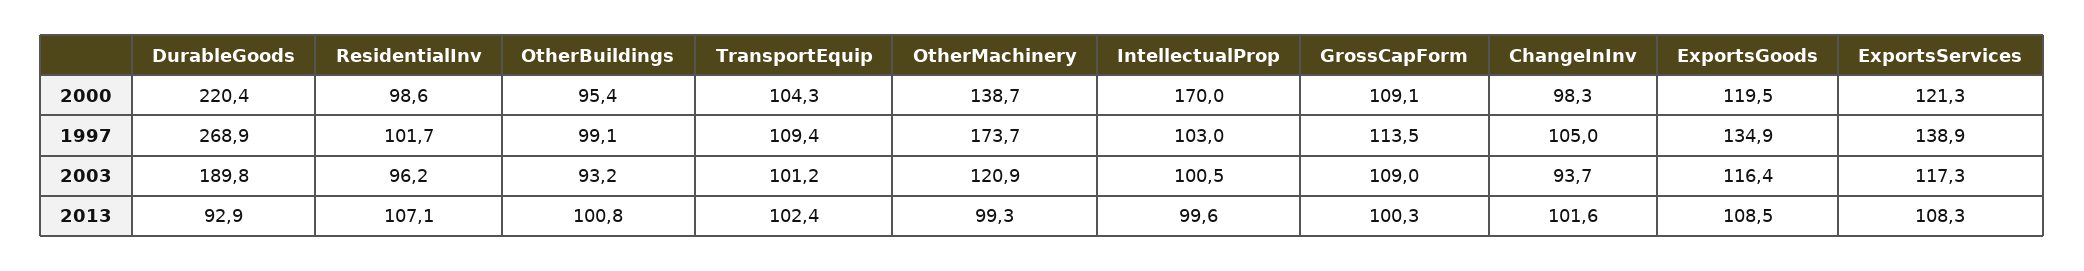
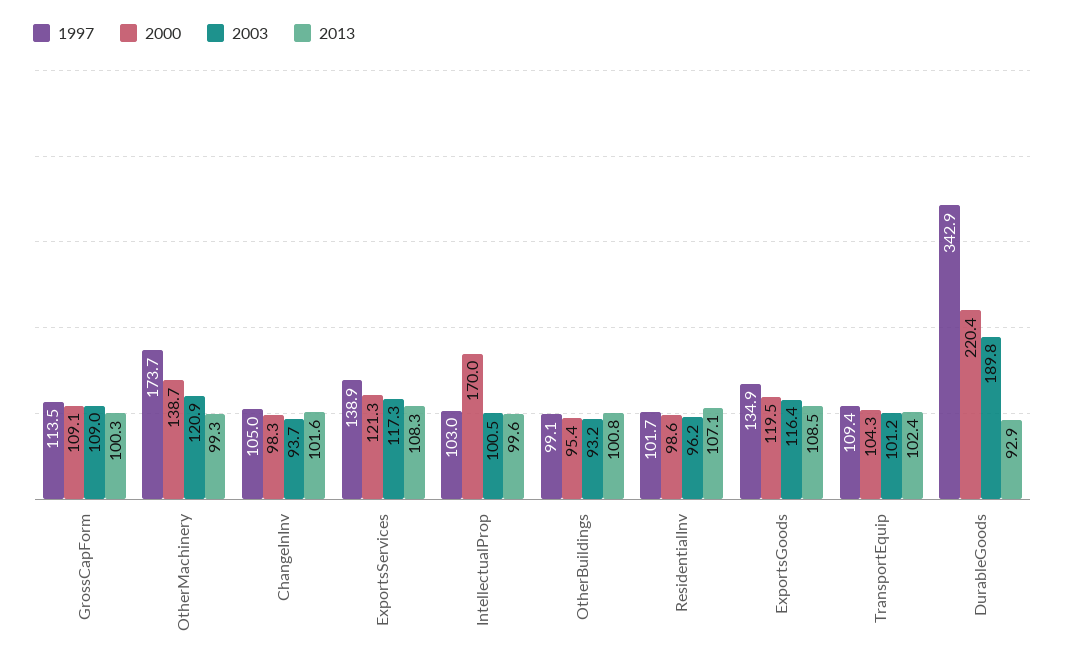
  {
    "2000": {
      "DurableGoods": 220.4,
      "ResidentialInv": 98.6,
      "OtherBuildings": 95.4,
      "TransportEquip": 104.3,
      "OtherMachinery": 138.7,
      "IntellectualProp": 170,
      "GrossCapForm": 109.1,
      "ChangeInInv": 98.3,
      "ExportsGoods": 119.5,
      "ExportsServices": 121.3
    },
    "1997": {
-     "DurableGoods": 268.9,
+     "DurableGoods": 342.9,
      "ResidentialInv": 101.7,
      "OtherBuildings": 99.1,
      "TransportEquip": 109.4,
      "OtherMachinery": 173.7,
      "IntellectualProp": 103,
      "GrossCapForm": 113.5,
      "ChangeInInv": 105,
      "ExportsGoods": 134.9,
      "ExportsServices": 138.9
    },
    "2003": {
      "DurableGoods": 189.8,
      "ResidentialInv": 96.2,
      "OtherBuildings": 93.2,
      "TransportEquip": 101.2,
      "OtherMachinery": 120.9,
      "IntellectualProp": 100.5,
      "GrossCapForm": 109,
      "ChangeInInv": 93.7,
      "ExportsGoods": 116.4,
      "ExportsServices": 117.3
    },
    "2013": {
      "DurableGoods": 92.9,
      "ResidentialInv": 107.1,
      "OtherBuildings": 100.8,
      "TransportEquip": 102.4,
      "OtherMachinery": 99.3,
      "IntellectualProp": 99.6,
      "GrossCapForm": 100.3,
      "ChangeInInv": 101.6,
      "ExportsGoods": 108.5,
      "ExportsServices": 108.3
    }
  }

